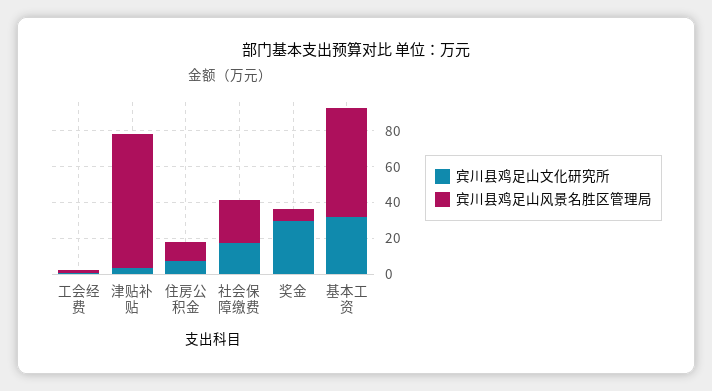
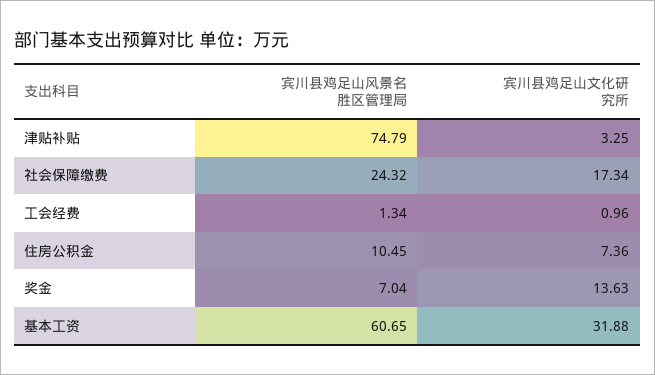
  {
    "宾川县鸡足山文化研究所": {
      "工会经费": 0.96,
      "津贴补贴": 3.25,
      "住房公积金": 7.36,
      "社会保障缴费": 17.34,
-     "奖金": 30,
+     "奖金": 13.63,
      "基本工资": 31.88
    },
    "宾川县鸡足山风景名胜区管理局": {
      "工会经费": 1.34,
      "津贴补贴": 74.79,
      "住房公积金": 10.45,
      "社会保障缴费": 24.32,
      "奖金": 7.04,
      "基本工资": 60.65
    }
  }

